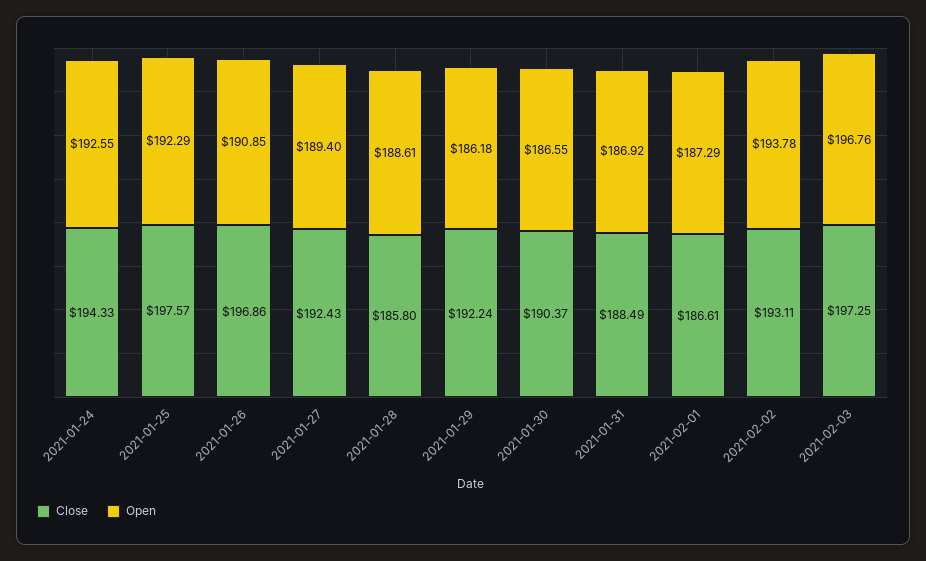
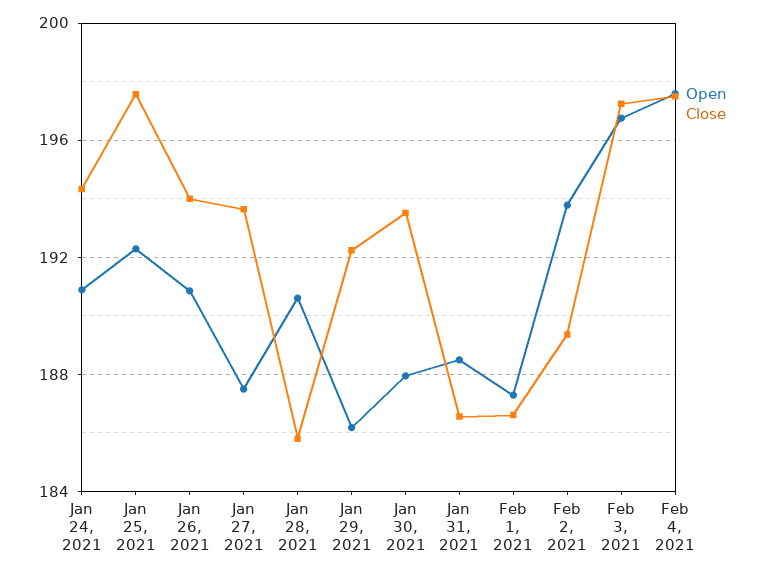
  {
    "Close": {
      "2021-01-24": 194.33,
      "2021-01-25": 197.57,
-     "2021-01-26": 196.86,
+     "2021-01-26": 194,
-     "2021-01-27": 192.43,
+     "2021-01-27": 193.5,
      "2021-01-28": 185.8,
      "2021-01-29": 192.24,
-     "2021-01-30": 190.37,
+     "2021-01-30": 193.5,
-     "2021-01-31": 188.49,
+     "2021-01-31": 186.5,
      "2021-02-01": 186.61,
-     "2021-02-02": 193.11,
+     "2021-02-02": 189.5,
-     "2021-02-03": 197.25
+     "2021-02-03": 197.25,
+     "Feb 4, 2021": 197.5
    },
    "Open": {
-     "2021-01-24": 192.55,
+     "2021-01-24": 191,
      "2021-01-25": 192.29,
      "2021-01-26": 190.85,
-     "2021-01-27": 189.4,
+     "2021-01-27": 187.5,
-     "2021-01-28": 188.61,
+     "2021-01-28": 190.5,
      "2021-01-29": 186.18,
-     "2021-01-30": 186.55,
+     "2021-01-30": 188,
-     "2021-01-31": 186.92,
+     "2021-01-31": 188.5,
      "2021-02-01": 187.29,
      "2021-02-02": 193.78,
-     "2021-02-03": 196.76
+     "2021-02-03": 196.76,
+     "Feb 4, 2021": 197.5
    }
  }

